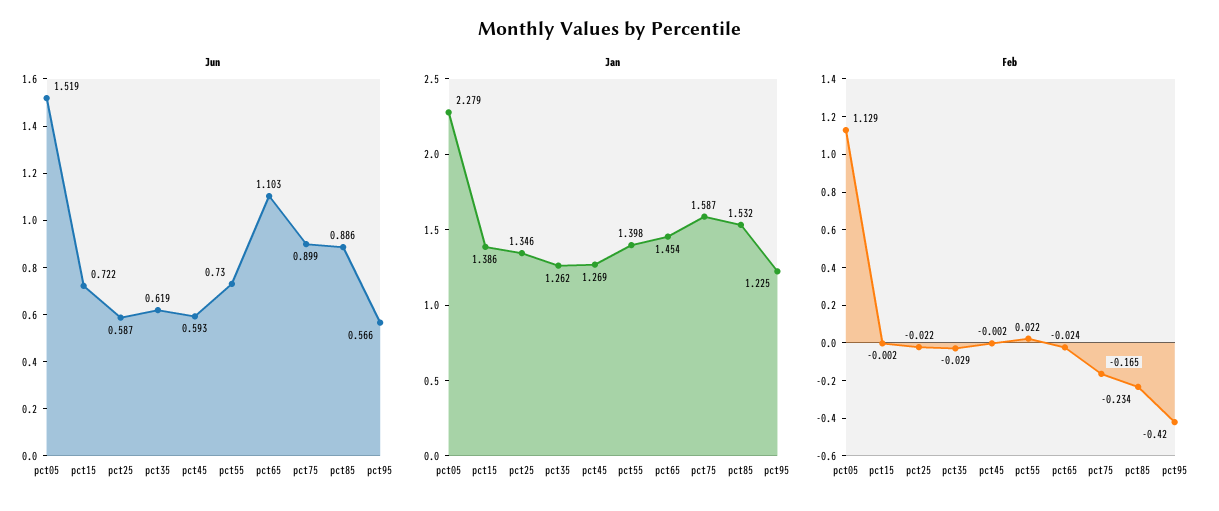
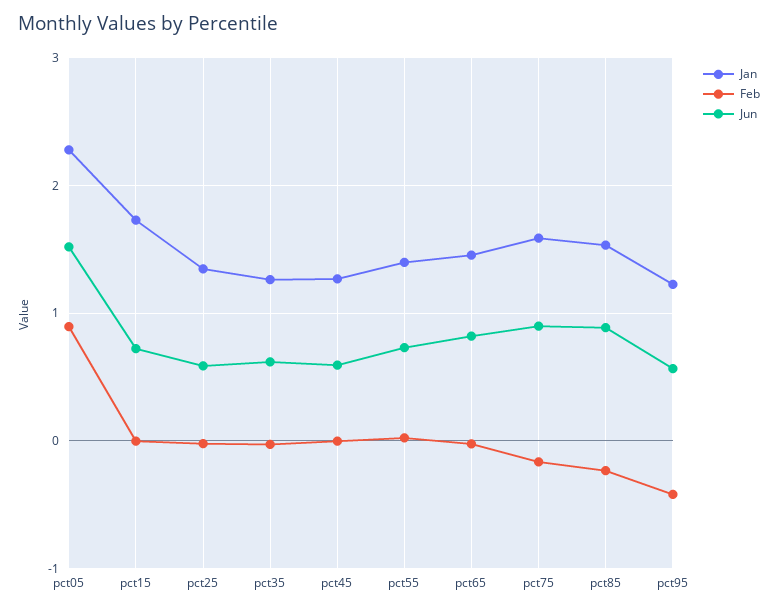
  {
    "Jun": {
      "pct05": 1.519,
      "pct15": 0.722,
      "pct25": 0.587,
      "pct35": 0.619,
      "pct45": 0.593,
      "pct55": 0.73,
-     "pct65": 1.103,
+     "pct65": 0.8,
      "pct75": 0.899,
      "pct85": 0.886,
      "pct95": 0.566
    },
    "Jan": {
      "pct05": 2.279,
-     "pct15": 1.386,
+     "pct15": 1.7,
      "pct25": 1.346,
      "pct35": 1.262,
      "pct45": 1.269,
      "pct55": 1.398,
      "pct65": 1.454,
      "pct75": 1.587,
      "pct85": 1.532,
      "pct95": 1.225
    },
    "Feb": {
-     "pct05": 1.129,
+     "pct05": 0.9,
      "pct15": -0.002,
      "pct25": -0.022,
      "pct35": -0.029,
      "pct45": -0.002,
      "pct55": 0.022,
      "pct65": -0.024,
      "pct75": -0.165,
      "pct85": -0.234,
      "pct95": -0.42
    }
  }

